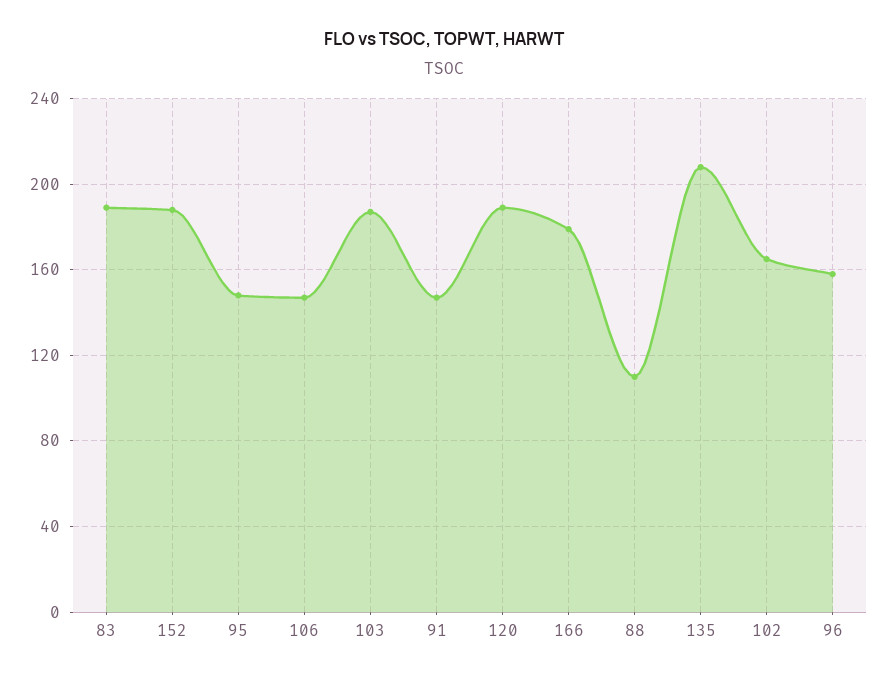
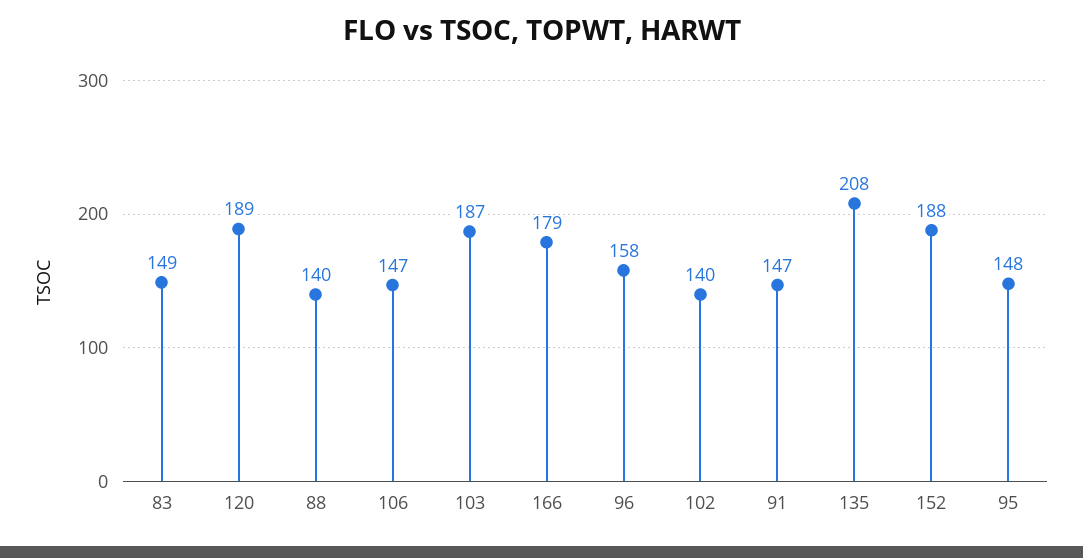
  {
-   "83": 190,
+   "83": 149,
    "152": 188,
    "95": 148,
    "106": 147,
    "103": 187,
    "91": 147,
    "120": 189,
    "166": 179,
-   "88": 110,
+   "88": 140,
    "135": 208,
-   "102": 165,
+   "102": 140,
    "96": 158
  }

